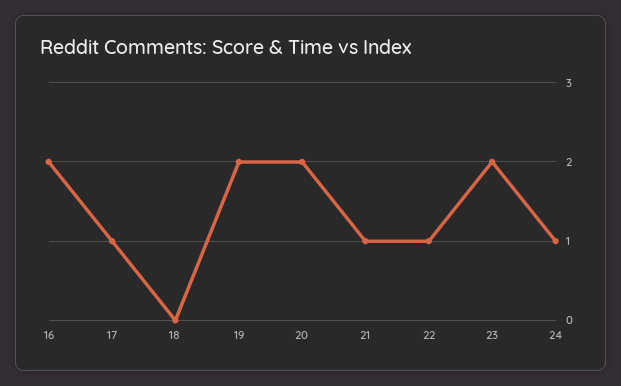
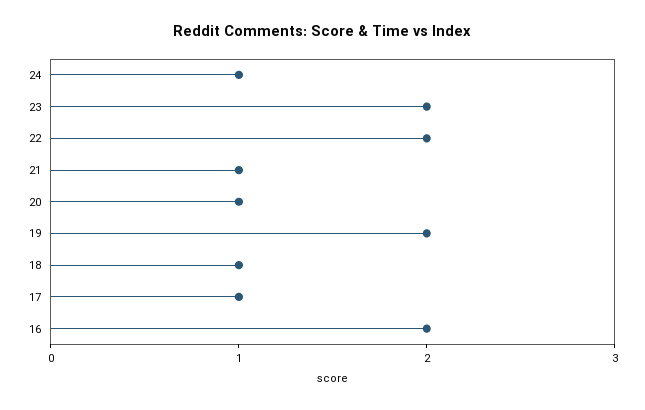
  {
    "16": 2,
    "17": 1,
-   "18": 0,
+   "18": 1,
    "19": 2,
-   "20": 2,
+   "20": 1,
    "21": 1,
-   "22": 1,
+   "22": 2,
    "23": 2,
    "24": 1
  }

